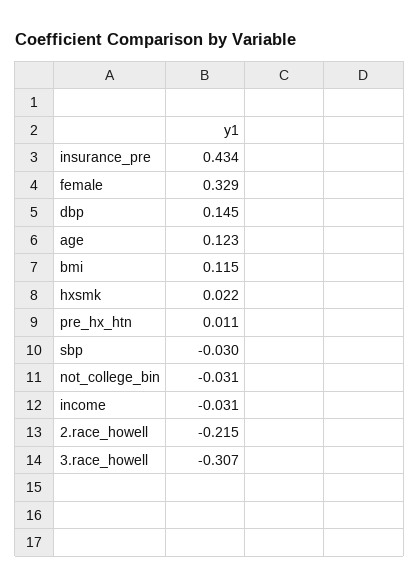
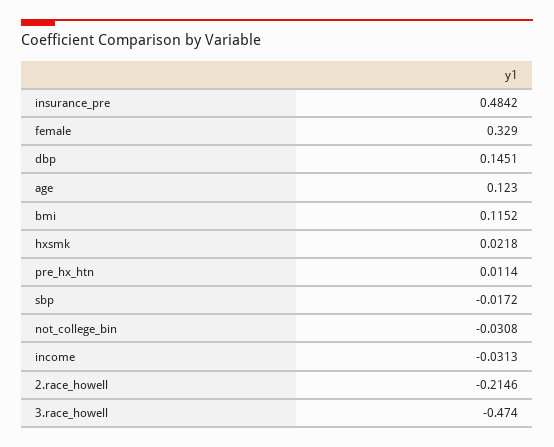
  {
-   "insurance_pre": 0.434,
+   "insurance_pre": 0.4842,
    "female": 0.329,
    "dbp": 0.1451,
    "age": 0.123,
    "bmi": 0.1152,
    "hxsmk": 0.0218,
    "pre_hx_htn": 0.0114,
-   "sbp": -0.03,
+   "sbp": -0.0172,
    "not_college_bin": -0.0308,
    "income": -0.0313,
    "2.race_howell": -0.2146,
-   "3.race_howell": -0.307
+   "3.race_howell": -0.474
  }

